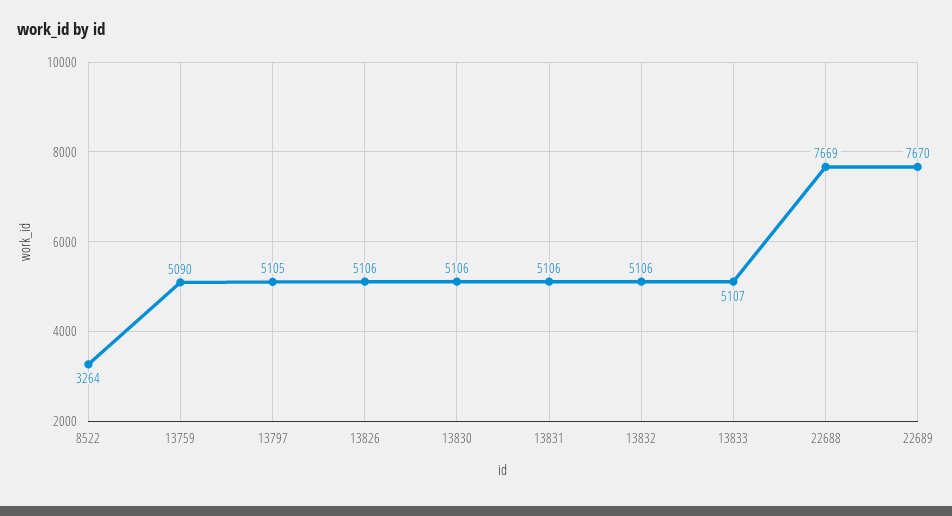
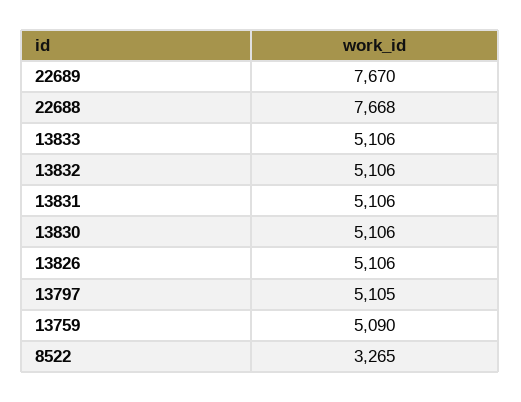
  {
-   "8522": 3264,
+   "8522": 3265,
    "13759": 5090,
    "13797": 5105,
    "13826": 5106,
    "13830": 5106,
    "13831": 5106,
    "13832": 5106,
-   "13833": 5107,
+   "13833": 5106,
-   "22688": 7669,
+   "22688": 7668,
    "22689": 7670
  }

